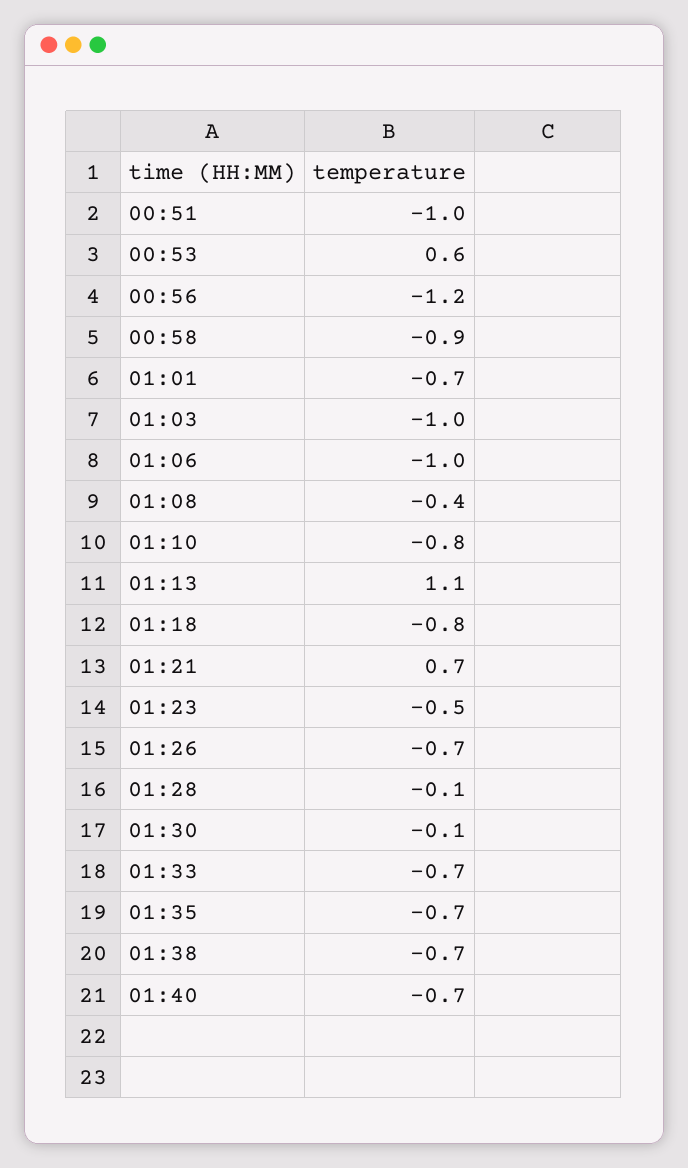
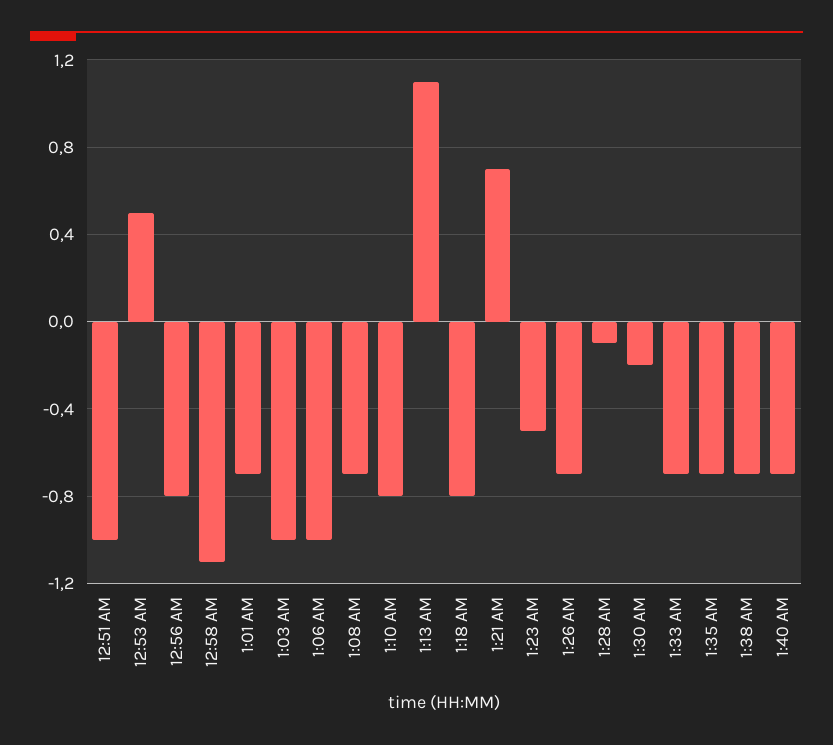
  {
    "00:51": -1,
-   "00:53": 0.6,
+   "00:53": 0.5,
-   "00:56": -1.2,
+   "00:56": -0.8,
-   "00:58": -0.9,
+   "00:58": -1.1,
    "01:01": -0.7,
    "01:03": -1,
    "01:06": -1,
-   "01:08": -0.4,
+   "01:08": -0.7,
    "01:10": -0.8,
    "01:13": 1.1,
    "01:18": -0.8,
    "01:21": 0.7,
    "01:23": -0.5,
    "01:26": -0.7,
    "01:28": -0.1,
-   "01:30": -0.1,
+   "01:30": -0.2,
    "01:33": -0.7,
    "01:35": -0.7,
    "01:38": -0.7,
    "01:40": -0.7
  }

